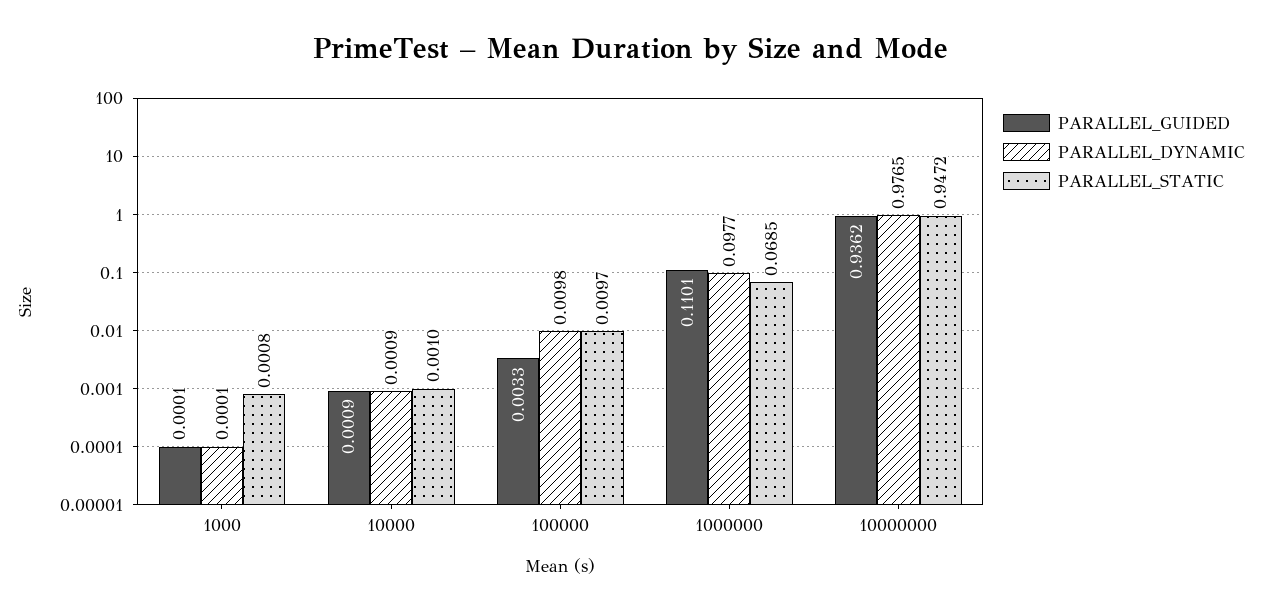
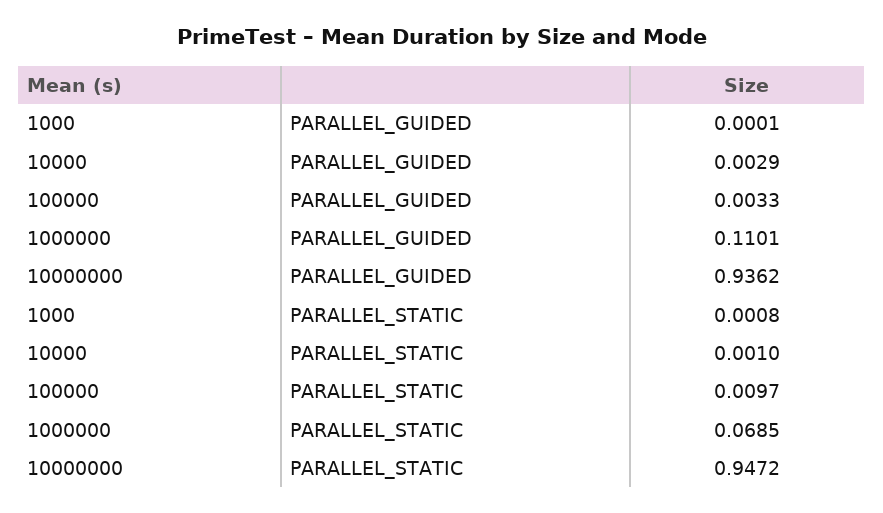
  {
    "PARALLEL_GUIDED": {
      "1000": 0.0001,
-     "10000": 0.0009,
+     "10000": 0.0029,
      "100000": 0.0033,
      "1000000": 0.1101,
      "10000000": 0.9362
    },
-   "PARALLEL_DYNAMIC": {
-     "1000": 0.0001,
-     "10000": 0.0009,
-     "100000": 0.0098,
-     "1000000": 0.0977,
-     "10000000": 0.9765
-   },
    "PARALLEL_STATIC": {
      "1000": 0.0008,
      "10000": 0.001,
      "100000": 0.0097,
      "1000000": 0.0685,
      "10000000": 0.9472
    }
  }

